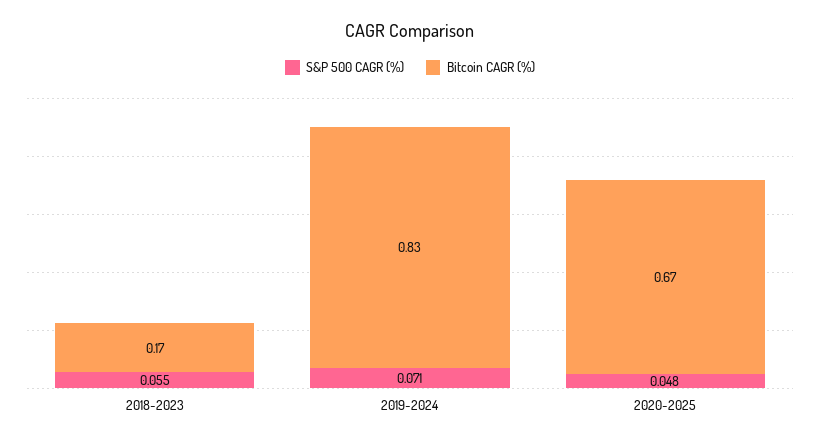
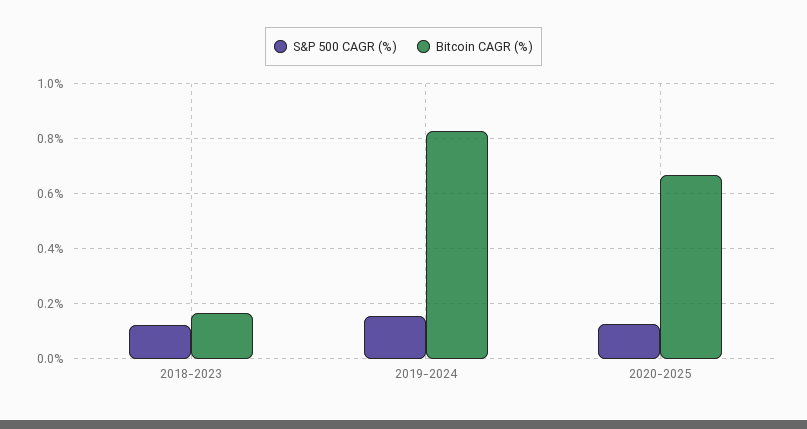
  {
    "S&P 500 CAGR (%)": {
-     "2018-2023": 0.055,
+     "2018-2023": 0.125,
-     "2019-2024": 0.071,
+     "2019-2024": 0.15,
-     "2020-2025": 0.048
+     "2020-2025": 0.125
    },
    "Bitcoin CAGR (%)": {
      "2018-2023": 0.17,
      "2019-2024": 0.83,
      "2020-2025": 0.67
    }
  }

